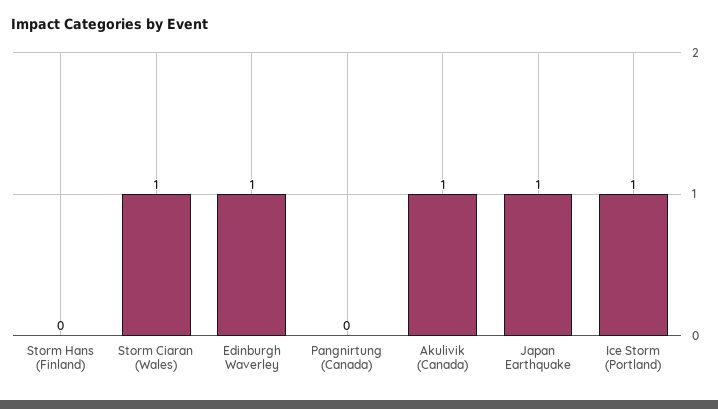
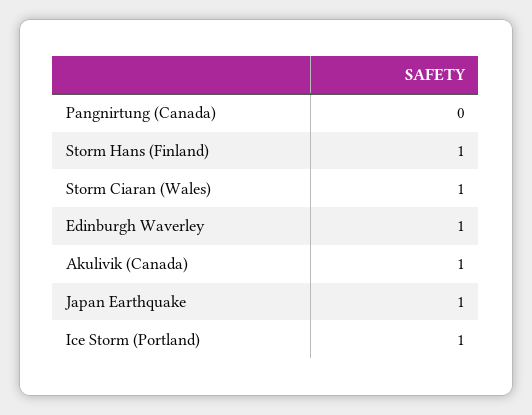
  {
-   "Storm Hans (Finland)": 0,
+   "Storm Hans (Finland)": 1,
    "Storm Ciaran (Wales)": 1,
    "Edinburgh Waverley": 1,
    "Pangnirtung (Canada)": 0,
    "Akulivik (Canada)": 1,
    "Japan Earthquake": 1,
    "Ice Storm (Portland)": 1
  }

